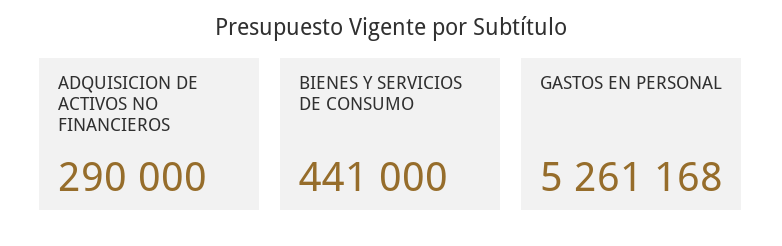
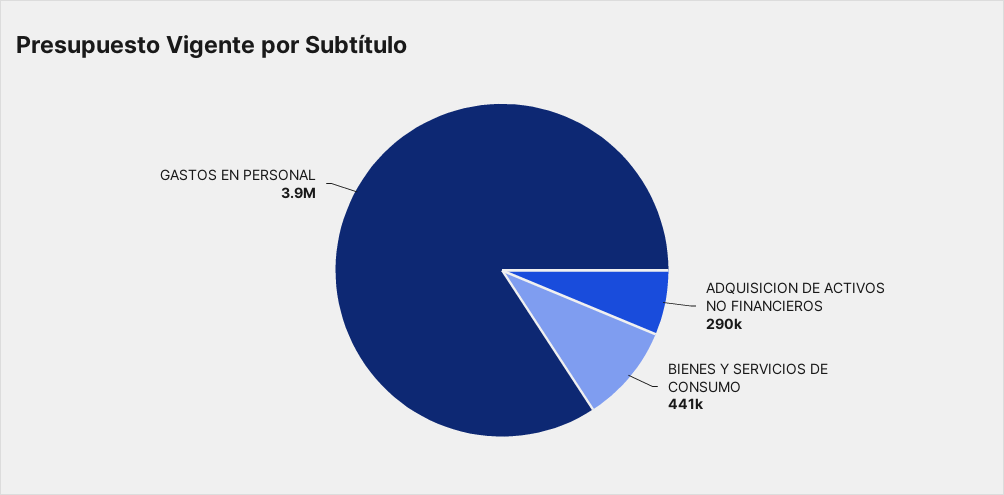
  {
    "ADQUISICION DE ACTIVOS NO FINANCIEROS": 290000,
    "BIENES Y SERVICIOS DE CONSUMO": 441000,
-   "GASTOS EN PERSONAL": 5261168
+   "GASTOS EN PERSONAL": 3900000
  }

